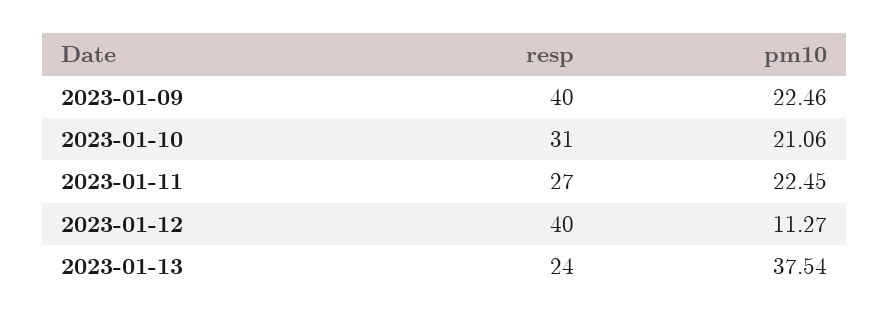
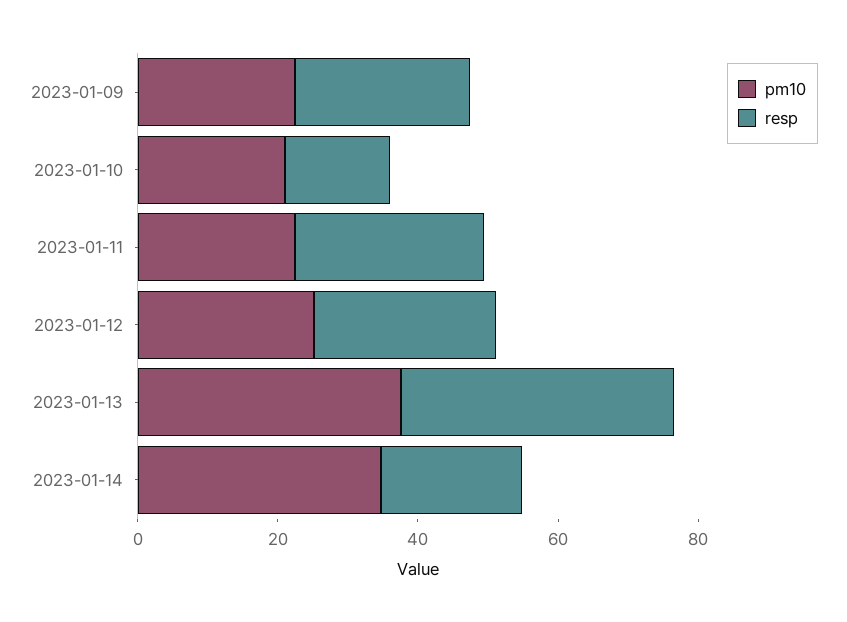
  {
    "resp": {
-     "2023-01-09": 40,
+     "2023-01-09": 25,
-     "2023-01-10": 31,
+     "2023-01-10": 15,
      "2023-01-11": 27,
-     "2023-01-12": 40,
+     "2023-01-12": 25,
-     "2023-01-13": 24
+     "2023-01-13": 40,
+     "2023-01-14": 20
    },
    "pm10": {
      "2023-01-09": 22.46,
      "2023-01-10": 21.06,
      "2023-01-11": 22.45,
-     "2023-01-12": 11.27,
+     "2023-01-12": 25,
-     "2023-01-13": 37.54
+     "2023-01-13": 37.54,
+     "2023-01-14": 35
    }
  }

